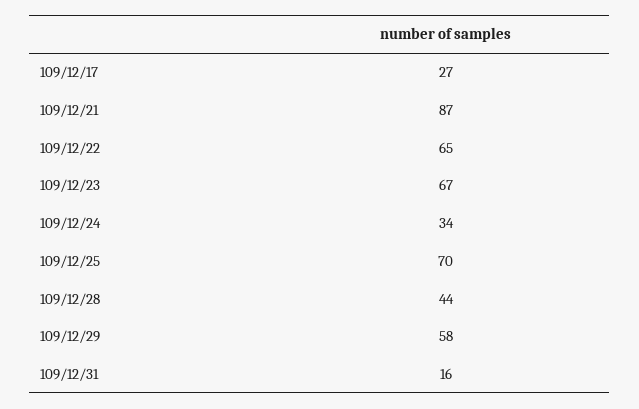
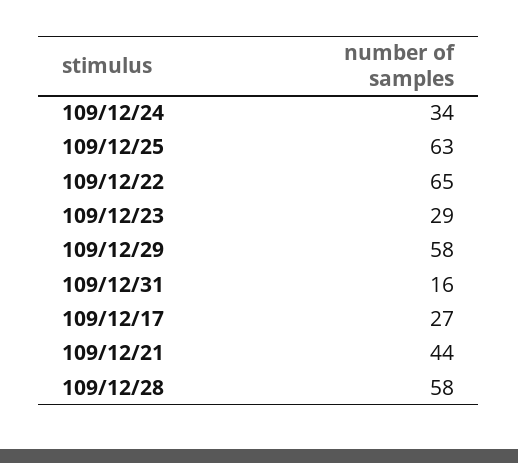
  {
    "109/12/17": 27,
-   "109/12/21": 87,
+   "109/12/21": 44,
    "109/12/22": 65,
-   "109/12/23": 67,
+   "109/12/23": 29,
    "109/12/24": 34,
-   "109/12/25": 70,
+   "109/12/25": 63,
-   "109/12/28": 44,
+   "109/12/28": 58,
    "109/12/29": 58,
    "109/12/31": 16
  }

